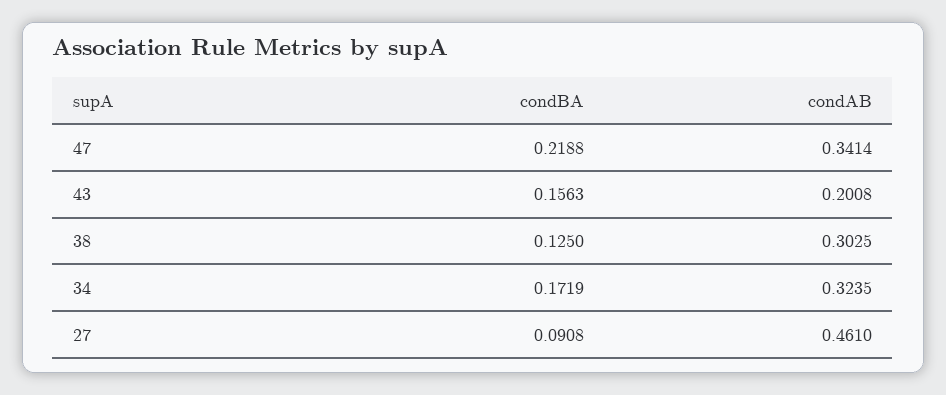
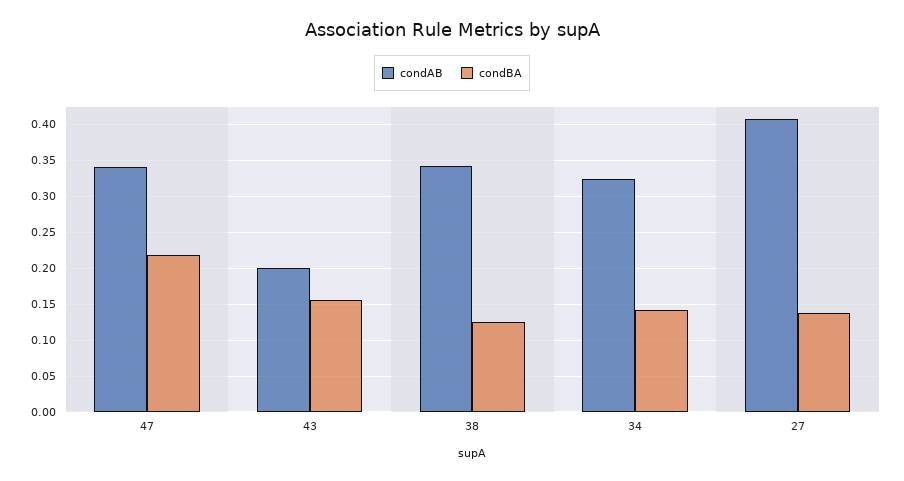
  {
    "condBA": {
      "47": 0.2188,
      "43": 0.1563,
      "38": 0.125,
-     "34": 0.1719,
+     "34": 0.14,
-     "27": 0.0908
+     "27": 0.14
    },
    "condAB": {
      "47": 0.3414,
      "43": 0.2008,
-     "38": 0.3025,
+     "38": 0.34,
      "34": 0.3235,
-     "27": 0.461
+     "27": 0.41
    }
  }

